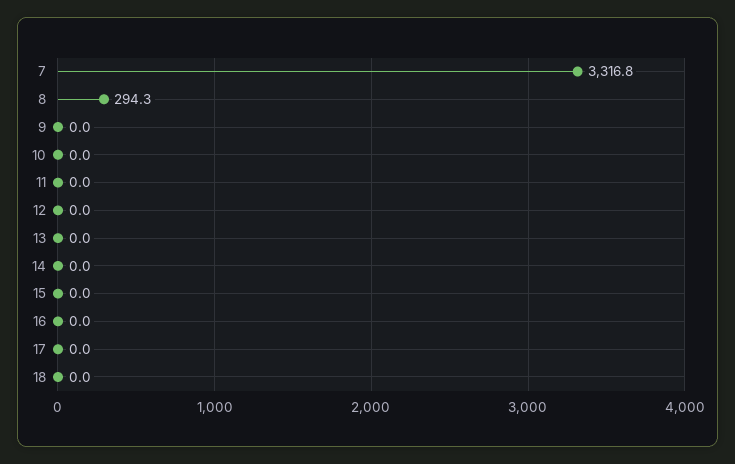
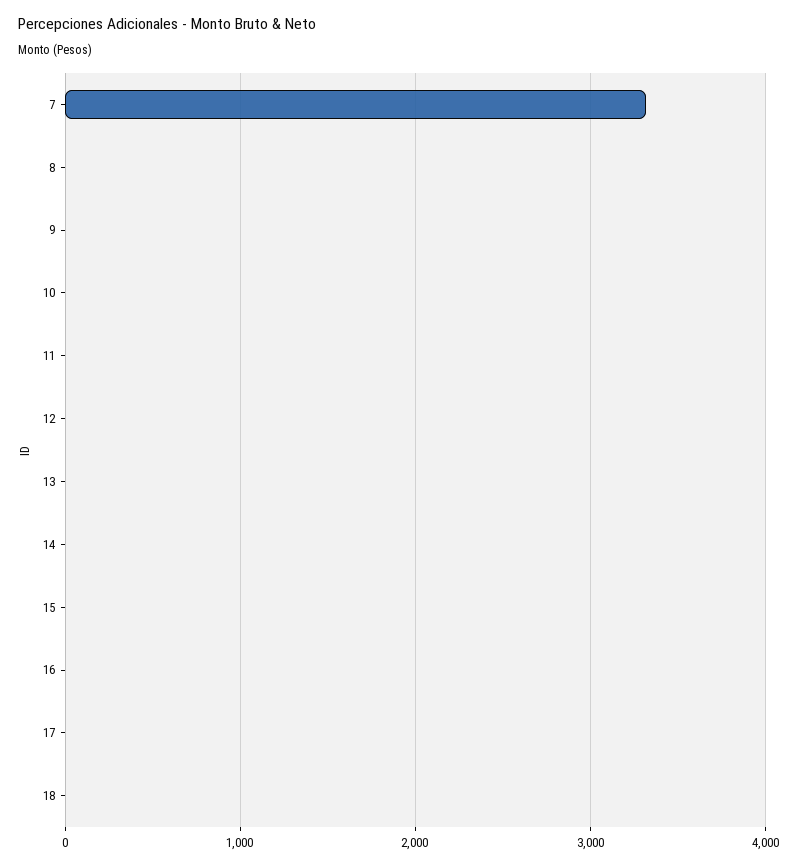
  {
    "7": 3316.8,
-   "8": 294.3,
+   "8": 0,
    "9": 0,
    "10": 0,
    "11": 0,
    "12": 0,
    "13": 0,
    "14": 0,
    "15": 0,
    "16": 0,
    "17": 0,
    "18": 0
  }

